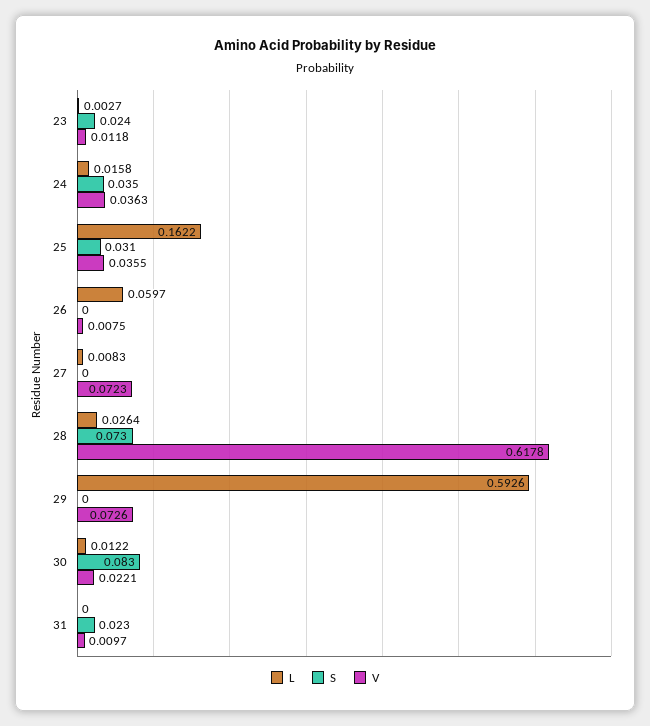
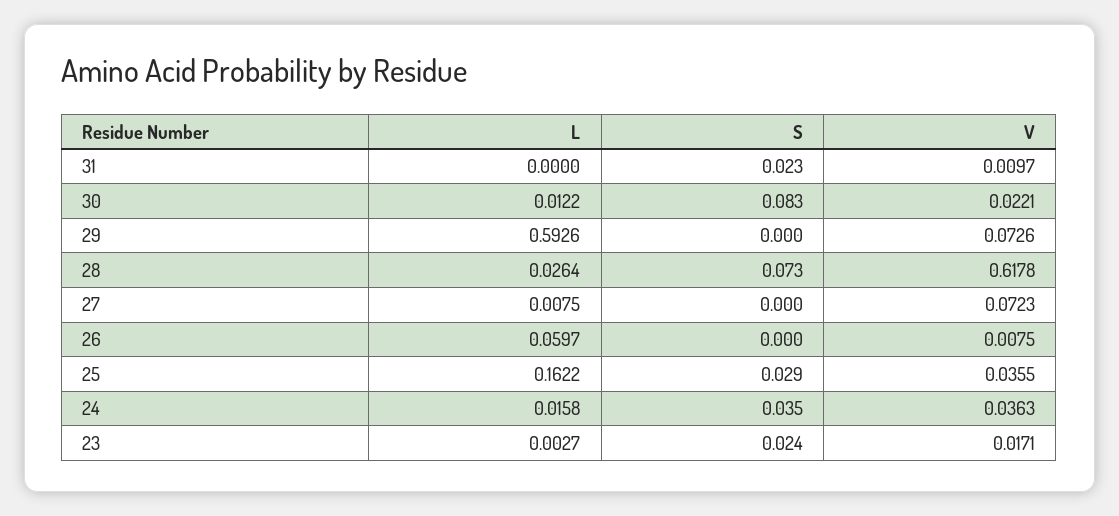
  {
    "L": {
      "23": 0.0027,
      "24": 0.0158,
      "25": 0.1622,
      "26": 0.0597,
-     "27": 0.0083,
+     "27": 0.0075,
      "28": 0.0264,
      "29": 0.5926,
      "30": 0.0122,
      "31": 0
    },
    "S": {
      "23": 0.024,
      "24": 0.035,
-     "25": 0.031,
+     "25": 0.029,
      "26": 0,
      "27": 0,
      "28": 0.073,
      "29": 0,
      "30": 0.083,
      "31": 0.023
    },
    "V": {
-     "23": 0.0118,
+     "23": 0.0171,
      "24": 0.0363,
      "25": 0.0355,
      "26": 0.0075,
      "27": 0.0723,
      "28": 0.6178,
      "29": 0.0726,
      "30": 0.0221,
      "31": 0.0097
    }
  }

